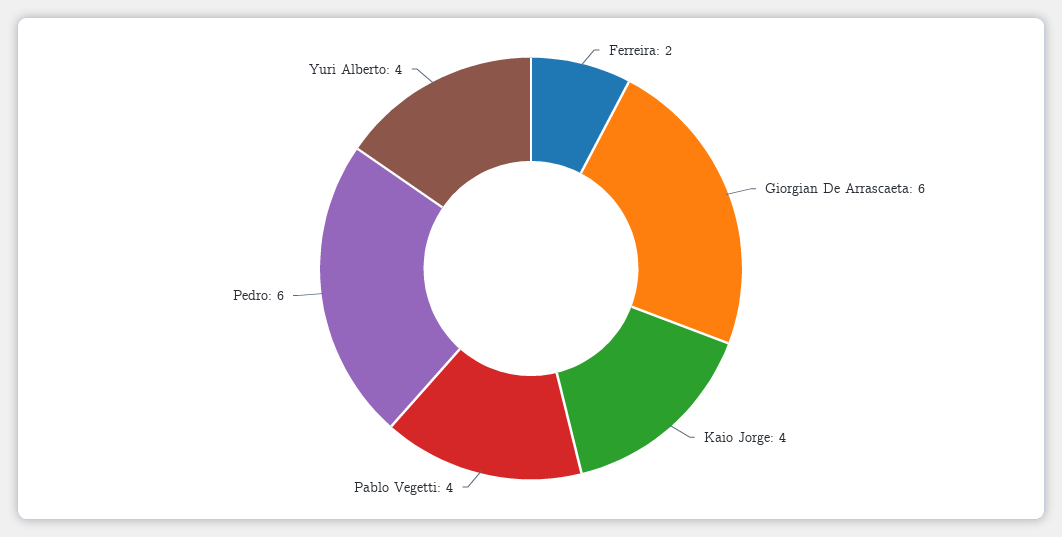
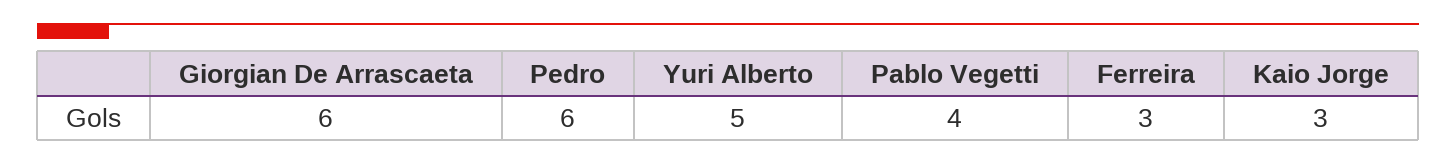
  {
-   "Ferreira": 2,
+   "Ferreira": 3,
    "Giorgian De Arrascaeta": 6,
-   "Kaio Jorge": 4,
+   "Kaio Jorge": 3,
    "Pablo Vegetti": 4,
    "Pedro": 6,
-   "Yuri Alberto": 4
+   "Yuri Alberto": 5
  }

